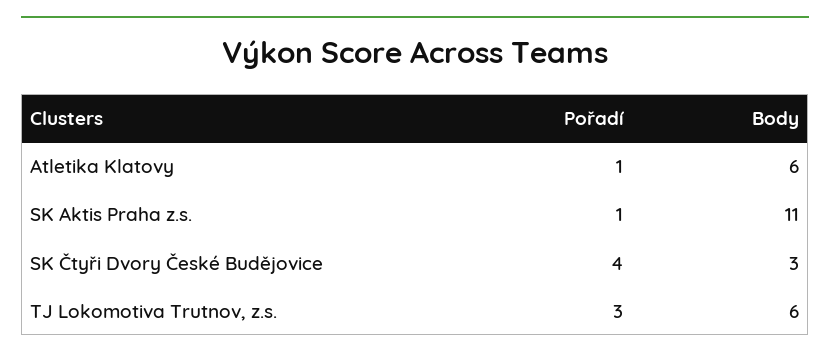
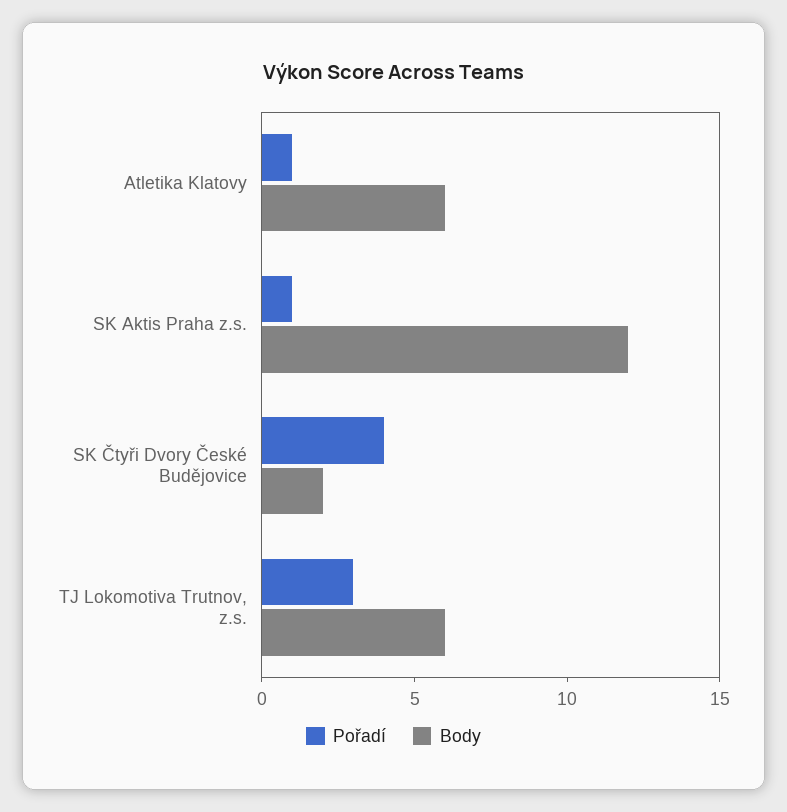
  {
    "Pořadí": {
      "Atletika Klatovy": 1,
      "SK Aktis Praha z.s.": 1,
      "SK Čtyři Dvory České Budějovice": 4,
      "TJ Lokomotiva Trutnov, z.s.": 3
    },
    "Body": {
      "Atletika Klatovy": 6,
-     "SK Aktis Praha z.s.": 11,
+     "SK Aktis Praha z.s.": 12,
-     "SK Čtyři Dvory České Budějovice": 3,
+     "SK Čtyři Dvory České Budějovice": 2,
      "TJ Lokomotiva Trutnov, z.s.": 6
    }
  }

